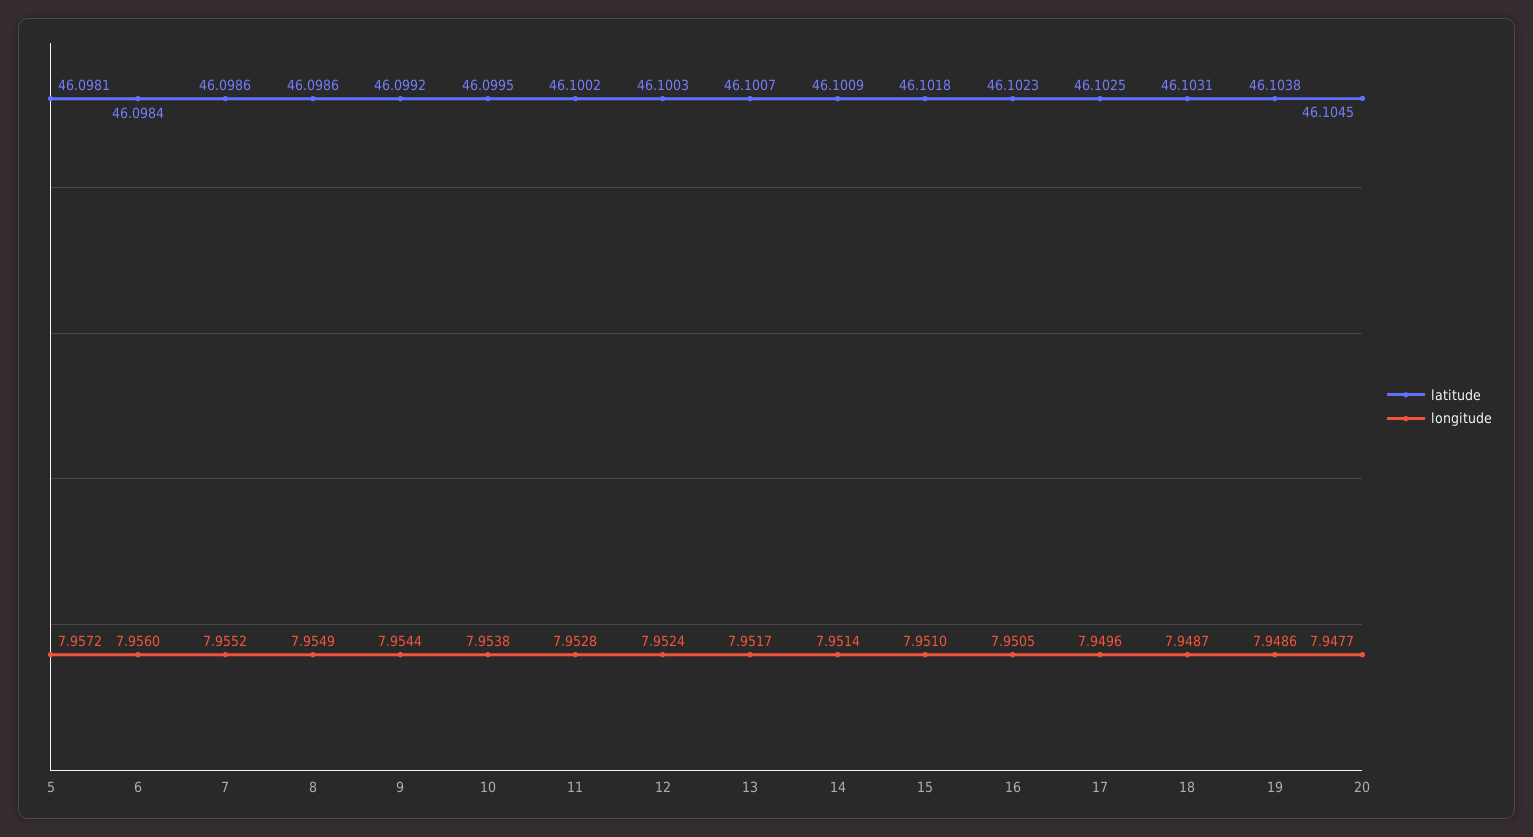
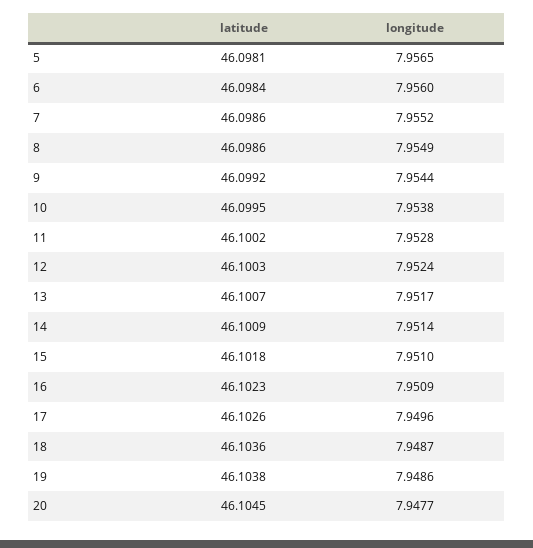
  {
    "latitude": {
      "5": 46.0981,
      "6": 46.0984,
      "7": 46.0986,
      "8": 46.0986,
      "9": 46.0992,
      "10": 46.0995,
      "11": 46.1002,
      "12": 46.1003,
      "13": 46.1007,
      "14": 46.1009,
      "15": 46.1018,
      "16": 46.1023,
-     "17": 46.1025,
+     "17": 46.1026,
-     "18": 46.1031,
+     "18": 46.1036,
      "19": 46.1038,
      "20": 46.1045
    },
    "longitude": {
-     "5": 7.9572,
+     "5": 7.9565,
      "6": 7.956,
      "7": 7.9552,
      "8": 7.9549,
      "9": 7.9544,
      "10": 7.9538,
      "11": 7.9528,
      "12": 7.9524,
      "13": 7.9517,
      "14": 7.9514,
      "15": 7.951,
-     "16": 7.9505,
+     "16": 7.9509,
      "17": 7.9496,
      "18": 7.9487,
      "19": 7.9486,
      "20": 7.9477
    }
  }

